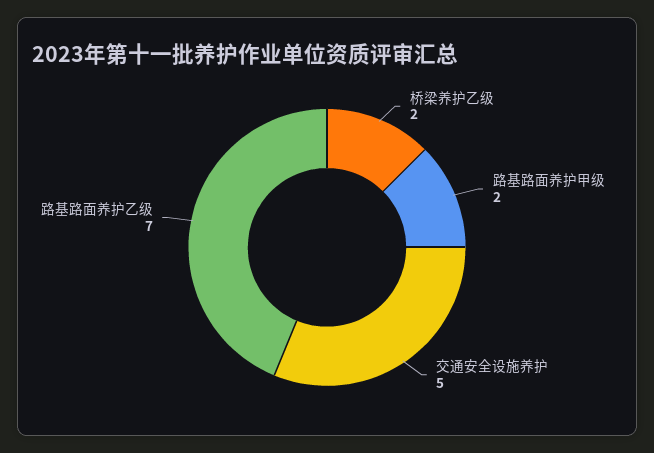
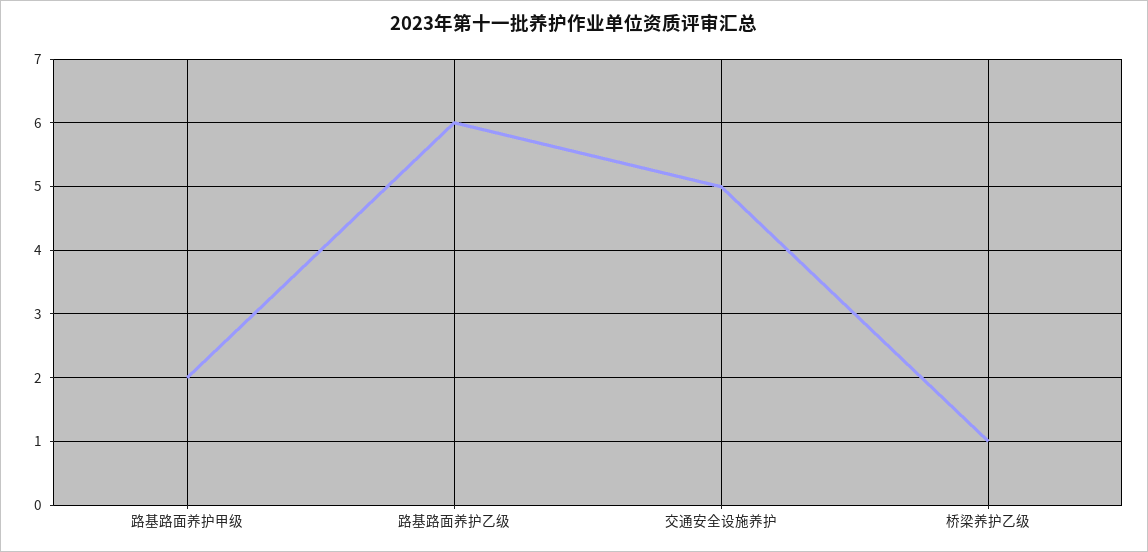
  {
-   "桥梁养护乙级": 2,
+   "桥梁养护乙级": 1,
    "路基路面养护甲级": 2,
    "交通安全设施养护": 5,
-   "路基路面养护乙级": 7
+   "路基路面养护乙级": 6
  }

